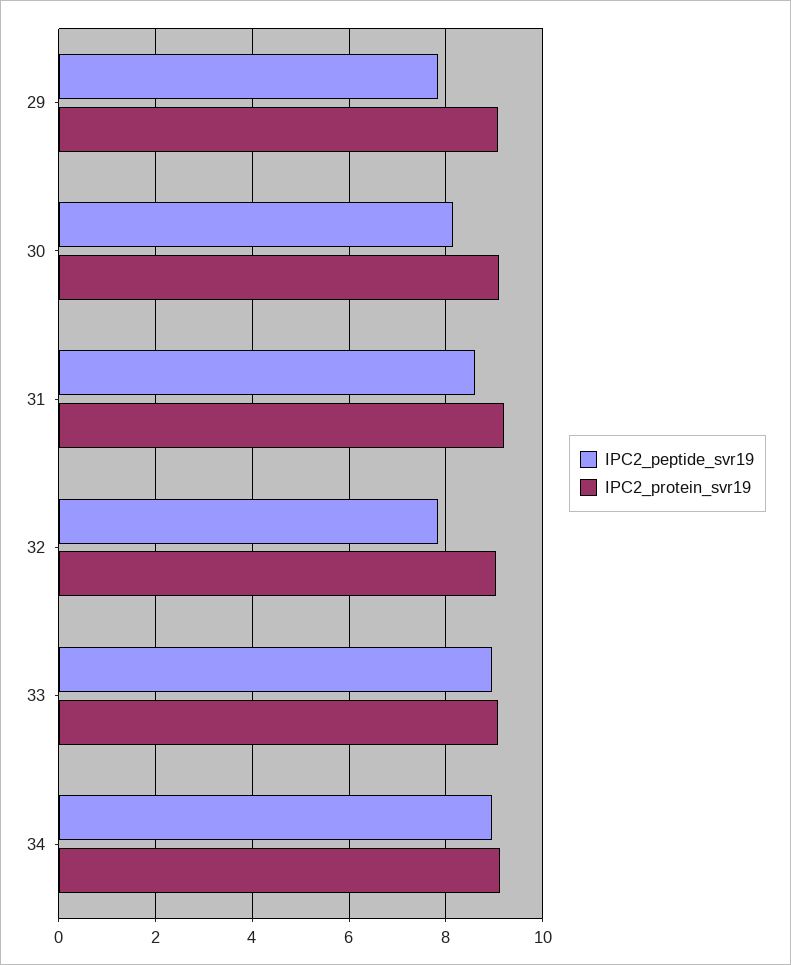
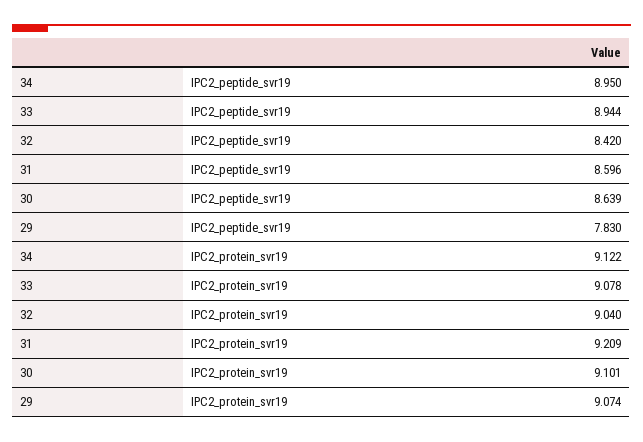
  {
    "IPC2_peptide_svr19": {
      "29": 7.83,
-     "30": 8.2,
+     "30": 8.639,
      "31": 8.596,
-     "32": 7.8,
+     "32": 8.42,
      "33": 8.944,
      "34": 8.95
    },
    "IPC2_protein_svr19": {
      "29": 9.074,
      "30": 9.101,
      "31": 9.209,
      "32": 9.04,
      "33": 9.078,
      "34": 9.122
    }
  }

